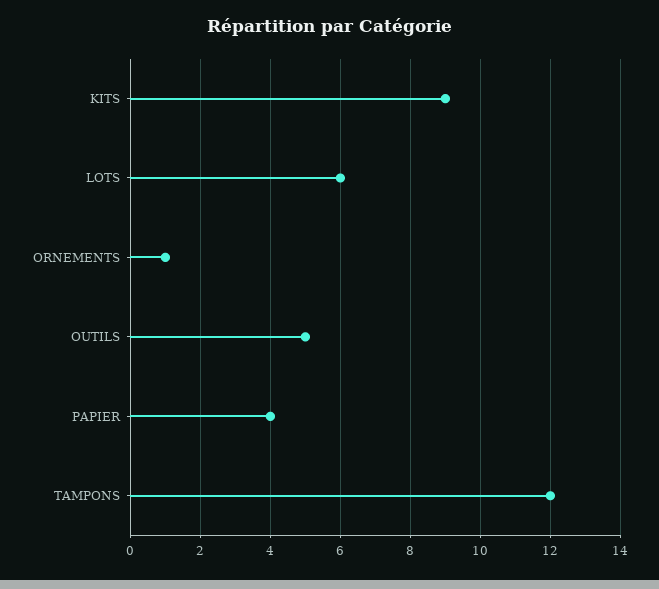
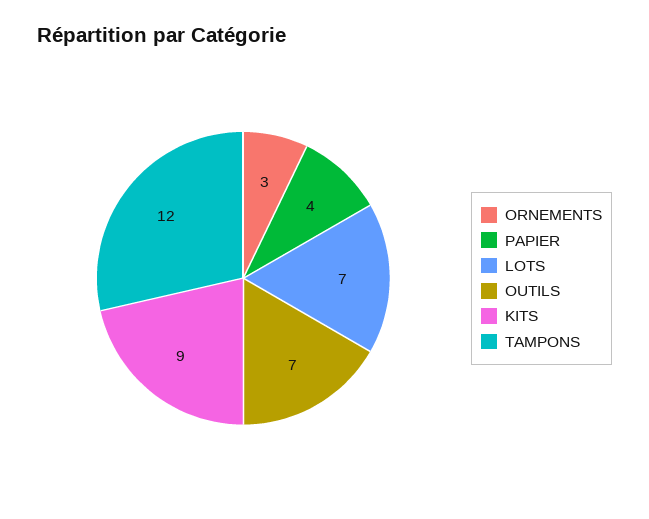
  {
    "KITS": 9,
-   "LOTS": 6,
+   "LOTS": 7,
-   "ORNEMENTS": 1,
+   "ORNEMENTS": 3,
-   "OUTILS": 5,
+   "OUTILS": 7,
    "PAPIER": 4,
    "TAMPONS": 12
  }

